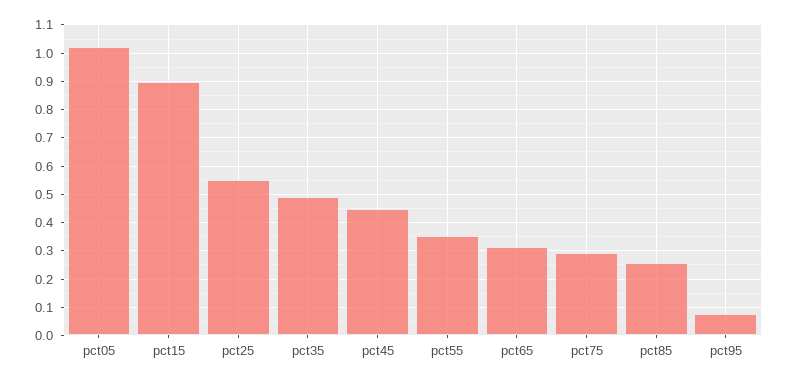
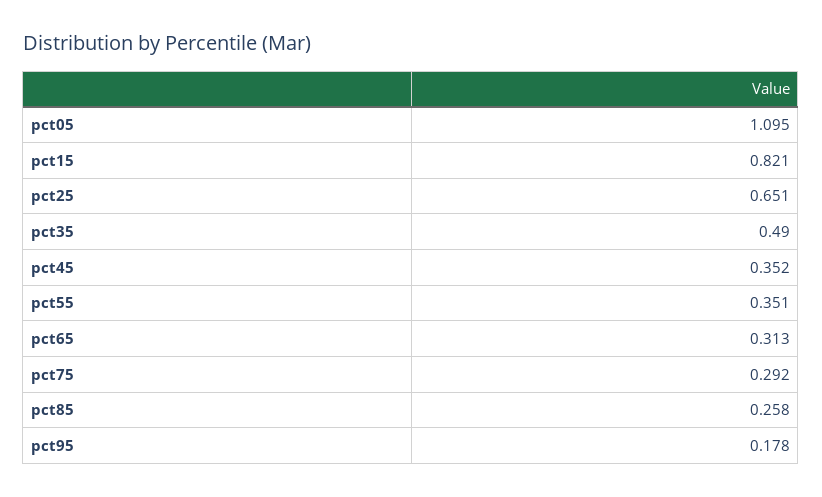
  {
-   "pct05": 1.025,
+   "pct05": 1.095,
-   "pct15": 0.9,
+   "pct15": 0.821,
-   "pct25": 0.55,
+   "pct25": 0.651,
    "pct35": 0.49,
-   "pct45": 0.45,
+   "pct45": 0.352,
    "pct55": 0.351,
    "pct65": 0.313,
    "pct75": 0.292,
    "pct85": 0.258,
-   "pct95": 0.075
+   "pct95": 0.178
  }

